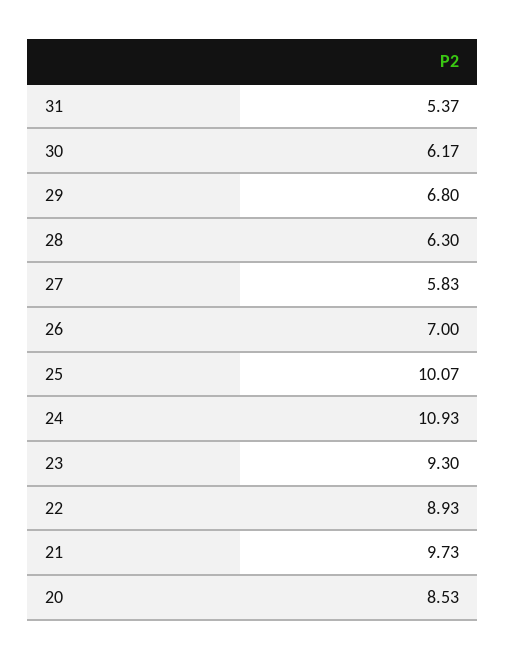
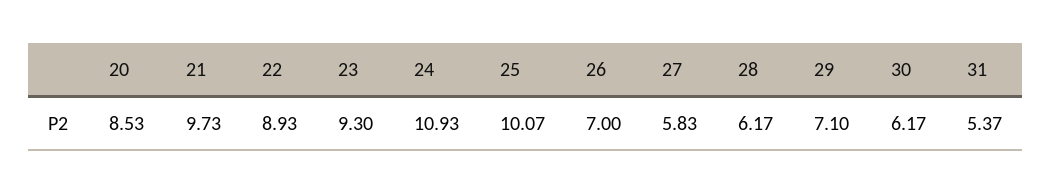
  {
    "31": 5.37,
    "30": 6.17,
-   "29": 6.8,
+   "29": 7.1,
-   "28": 6.3,
+   "28": 6.17,
    "27": 5.83,
    "26": 7,
    "25": 10.07,
    "24": 10.93,
    "23": 9.3,
    "22": 8.93,
    "21": 9.73,
    "20": 8.53
  }

